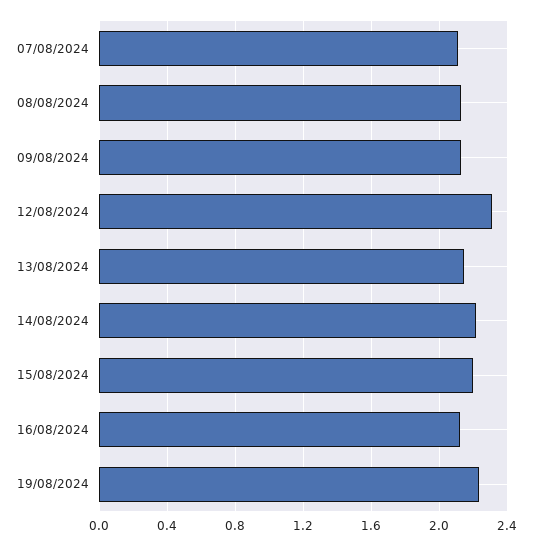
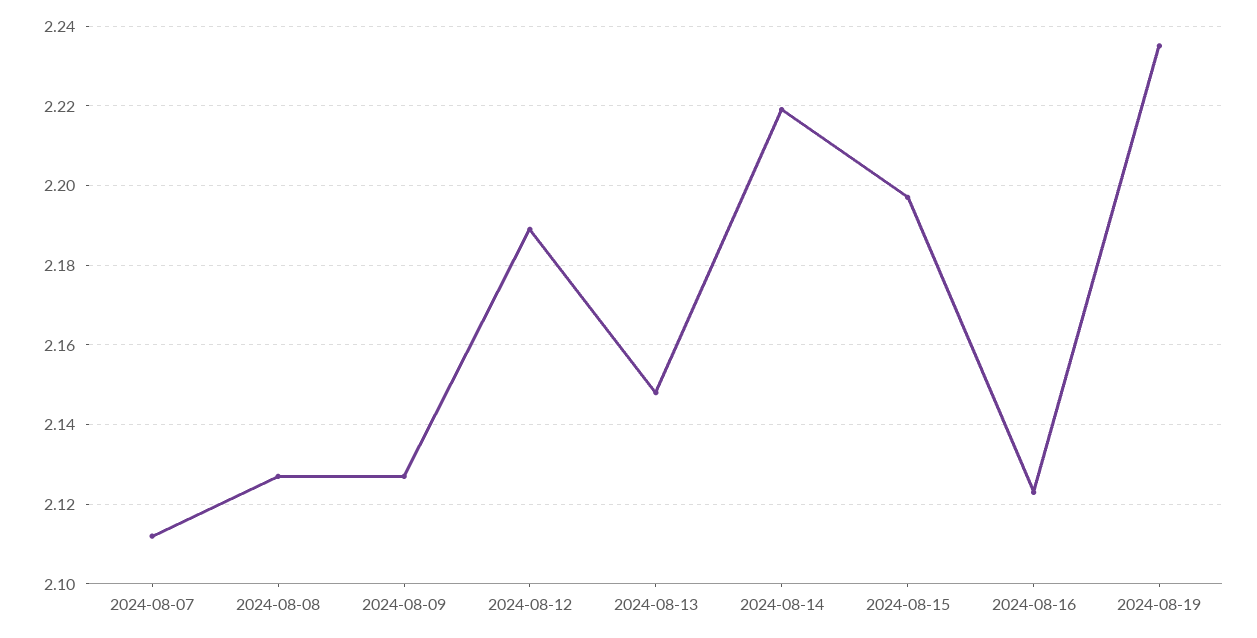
  {
    "07/08/2024": 2.11,
    "08/08/2024": 2.125,
    "09/08/2024": 2.125,
-   "12/08/2024": 2.3,
+   "12/08/2024": 2.19,
    "13/08/2024": 2.15,
    "14/08/2024": 2.22,
    "15/08/2024": 2.195,
    "16/08/2024": 2.125,
    "19/08/2024": 2.235
  }

